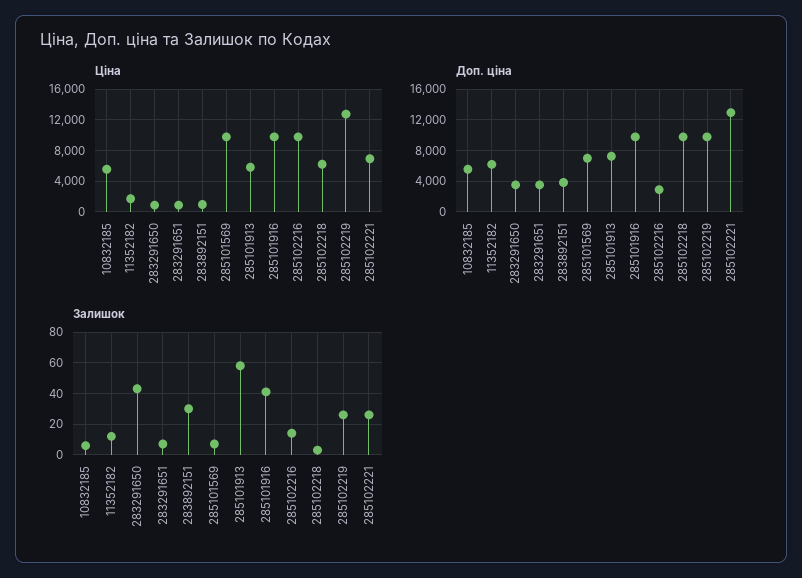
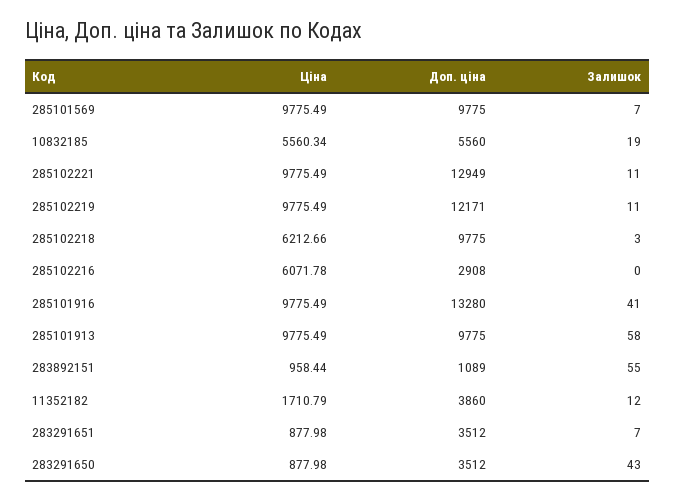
  {
    "Ціна": {
      "10832185": 5560.34,
      "11352182": 1710.79,
      "283291650": 877.98,
      "283291651": 877.98,
      "283892151": 958.44,
      "285101569": 9775.49,
-     "285101913": 6000,
+     "285101913": 9775.49,
      "285101916": 9775.49,
-     "285102216": 10000,
+     "285102216": 6071.78,
      "285102218": 6212.66,
-     "285102219": 13000,
+     "285102219": 9775.49,
-     "285102221": 7000
+     "285102221": 9775.49
    },
    "Доп. ціна": {
      "10832185": 5560,
-     "11352182": 6000,
+     "11352182": 3860,
      "283291650": 3512,
      "283291651": 3512,
-     "283892151": 4000,
+     "283892151": 1089,
-     "285101569": 7000,
+     "285101569": 9775,
-     "285101913": 7000,
+     "285101913": 9775,
-     "285101916": 10000,
+     "285101916": 13280,
      "285102216": 2908,
      "285102218": 9775,
-     "285102219": 10000,
+     "285102219": 12171,
      "285102221": 12949
    },
    "Залишок": {
-     "10832185": 5,
+     "10832185": 19,
      "11352182": 12,
      "283291650": 43,
      "283291651": 7,
-     "283892151": 30,
+     "283892151": 55,
      "285101569": 7,
      "285101913": 58,
      "285101916": 41,
-     "285102216": 15,
+     "285102216": 0,
      "285102218": 3,
-     "285102219": 25,
+     "285102219": 11,
-     "285102221": 25
+     "285102221": 11
    }
  }

